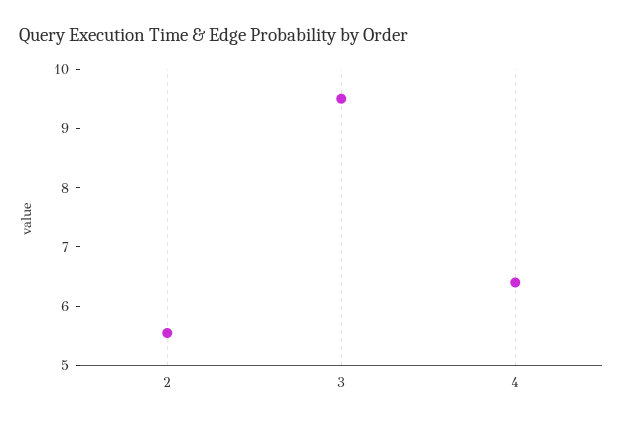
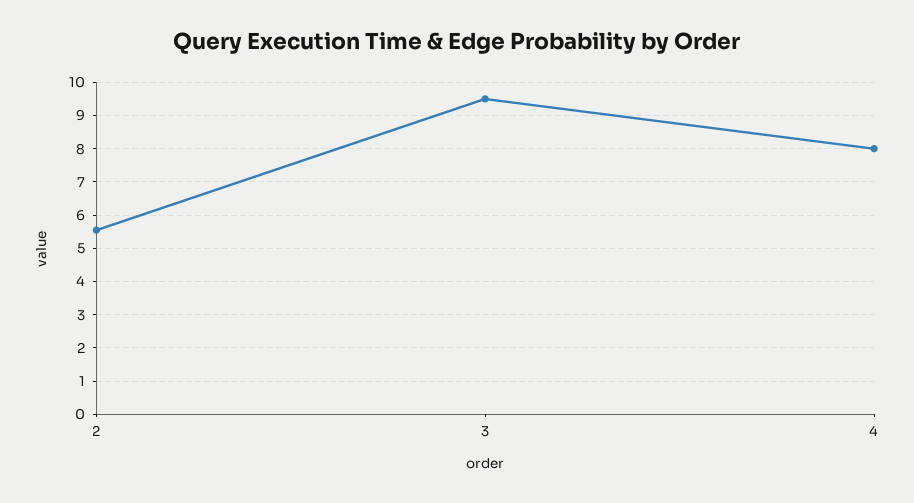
  {
    "2": 5.6,
    "3": 9.6,
-   "4": 6.4
+   "4": 8
  }

